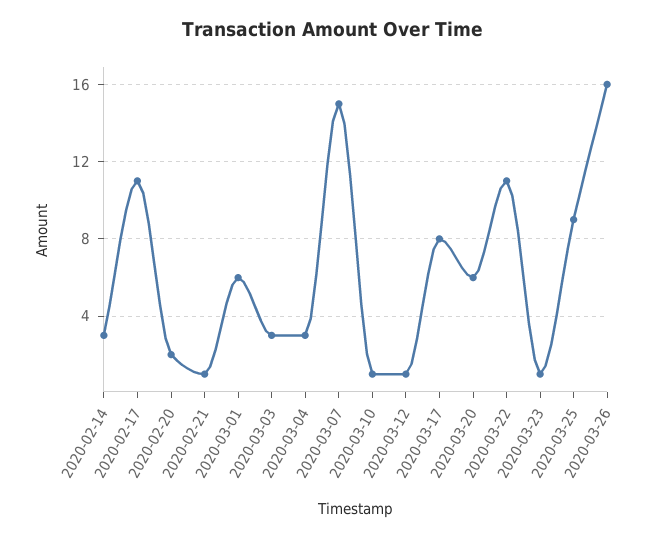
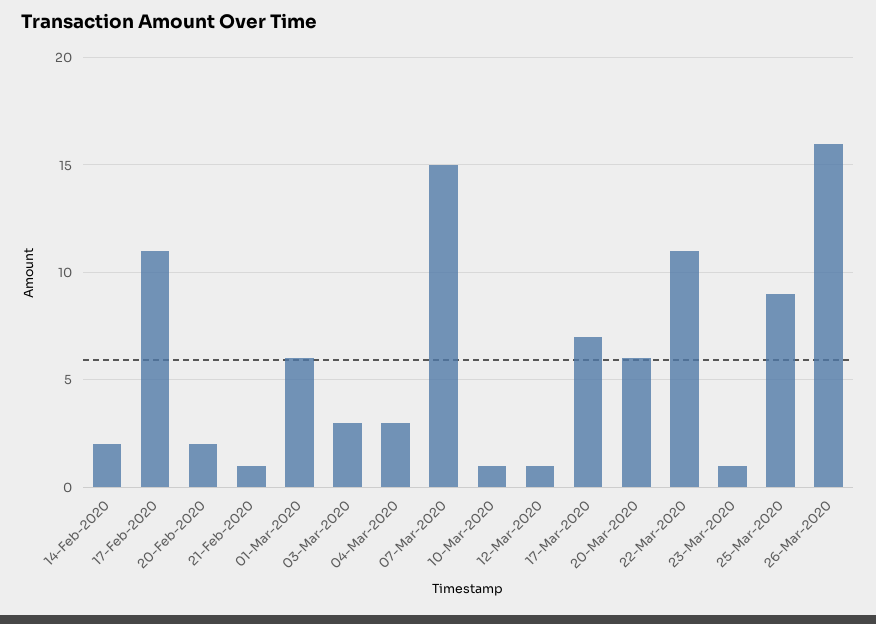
  {
-   "2020-02-14": 3,
+   "2020-02-14": 2,
    "2020-02-17": 11,
    "2020-02-20": 2,
    "2020-02-21": 1,
    "2020-03-01": 6,
    "2020-03-03": 3,
    "2020-03-04": 3,
    "2020-03-07": 15,
    "2020-03-10": 1,
    "2020-03-12": 1,
-   "2020-03-17": 8,
+   "2020-03-17": 7,
    "2020-03-20": 6,
    "2020-03-22": 11,
    "2020-03-23": 1,
    "2020-03-25": 9,
    "2020-03-26": 16
  }

